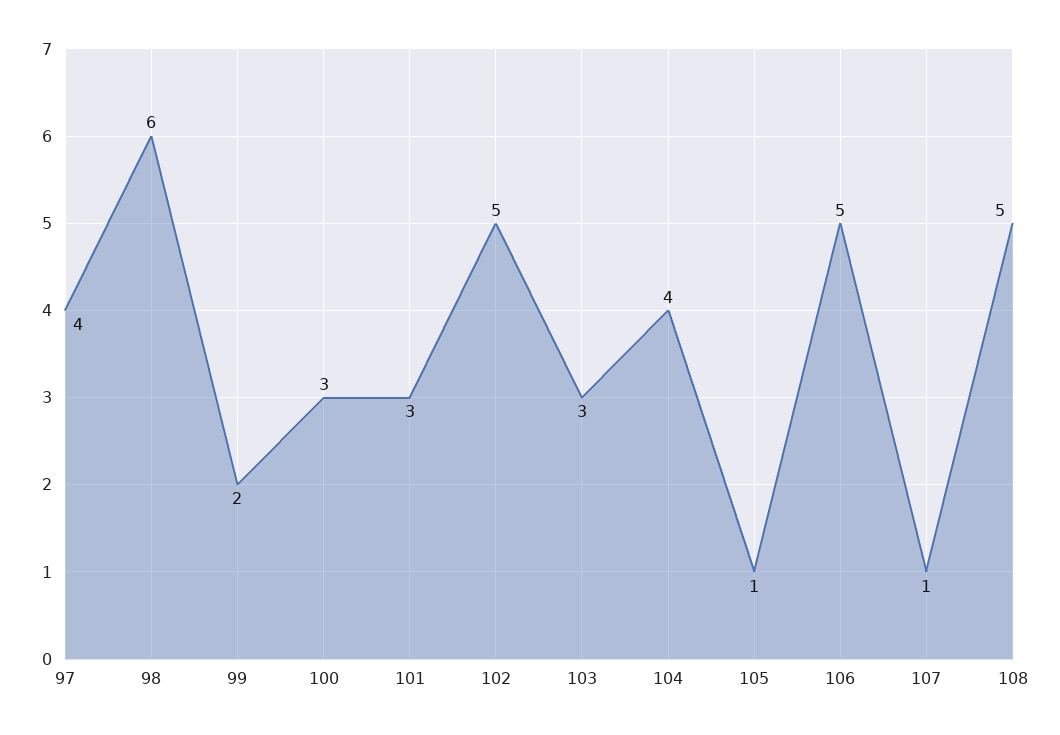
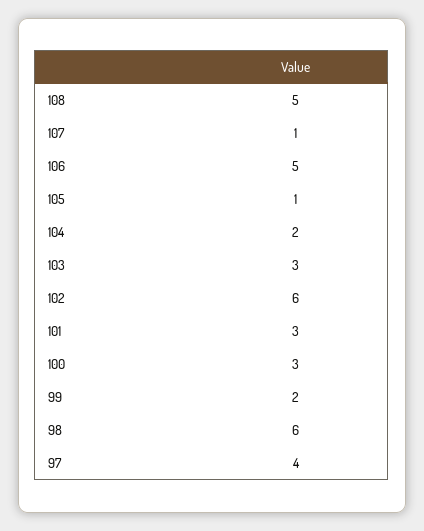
  {
    "97": 4,
    "98": 6,
    "99": 2,
    "100": 3,
    "101": 3,
-   "102": 5,
+   "102": 6,
    "103": 3,
-   "104": 4,
+   "104": 2,
    "105": 1,
    "106": 5,
    "107": 1,
    "108": 5
  }

